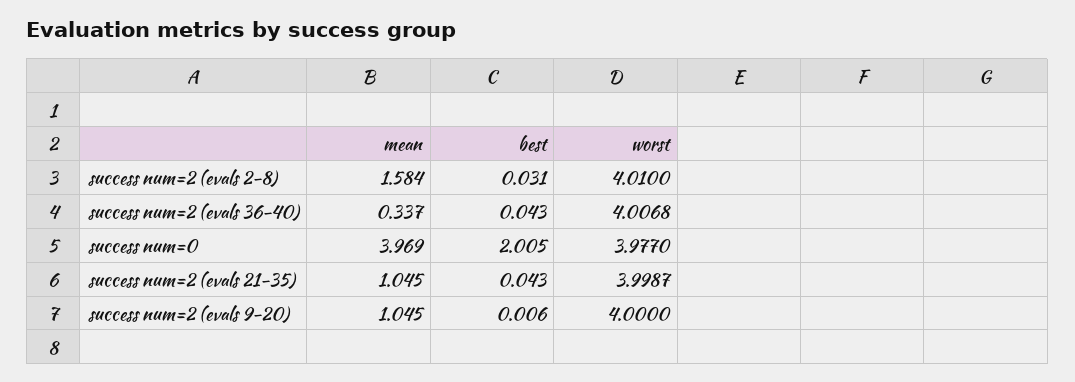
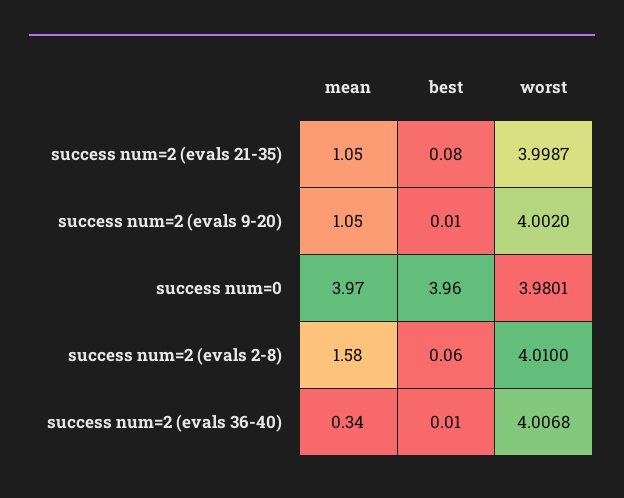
  {
    "mean": {
      "success num=2 (evals 2-8)": 1.584,
      "success num=2 (evals 36-40)": 0.337,
      "success num=0": 3.969,
      "success num=2 (evals 21-35)": 1.045,
      "success num=2 (evals 9-20)": 1.045
    },
    "best": {
-     "success num=2 (evals 2-8)": 0.031,
+     "success num=2 (evals 2-8)": 0.06,
-     "success num=2 (evals 36-40)": 0.043,
+     "success num=2 (evals 36-40)": 0.01,
-     "success num=0": 2.005,
+     "success num=0": 3.96,
-     "success num=2 (evals 21-35)": 0.043,
+     "success num=2 (evals 21-35)": 0.08,
      "success num=2 (evals 9-20)": 0.006
    },
    "worst": {
      "success num=2 (evals 2-8)": 4.01,
      "success num=2 (evals 36-40)": 4.0068,
-     "success num=0": 3.977,
+     "success num=0": 3.9801,
      "success num=2 (evals 21-35)": 3.9987,
-     "success num=2 (evals 9-20)": 4
+     "success num=2 (evals 9-20)": 4.002
    }
  }

